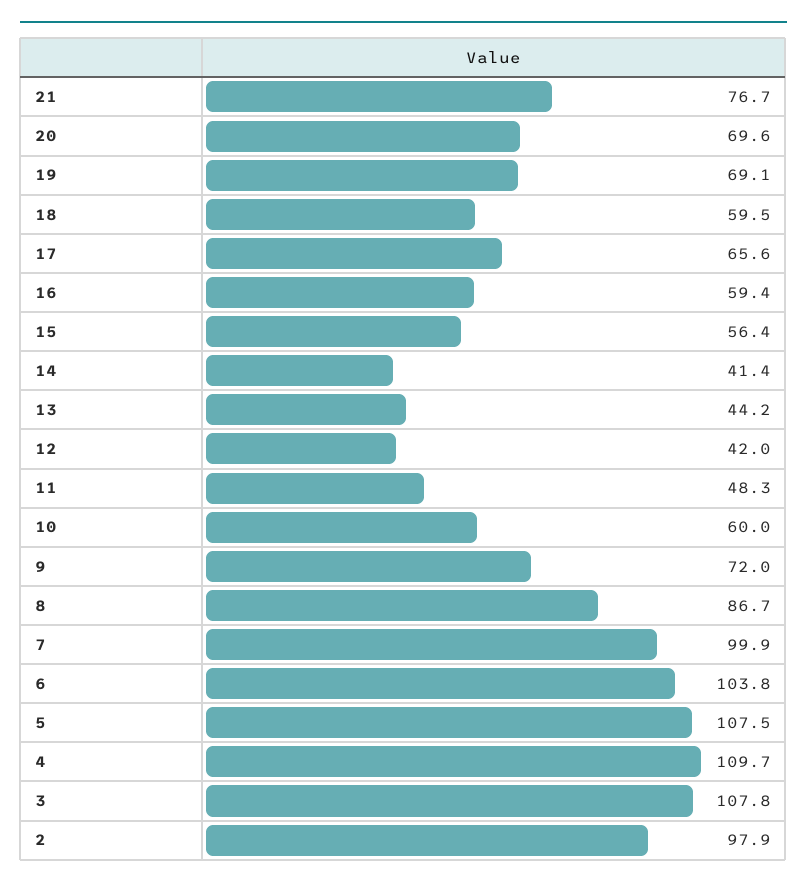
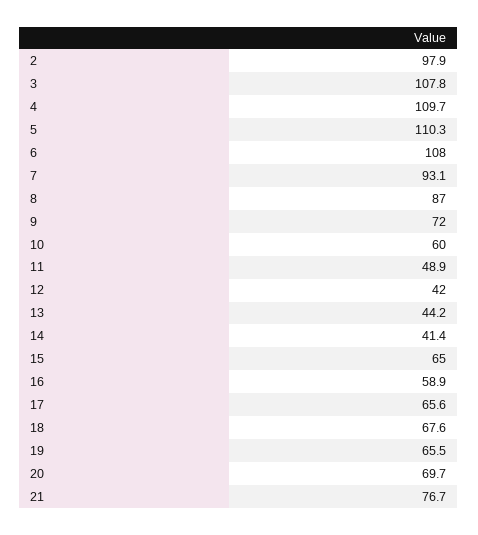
  {
    "21": 76.7,
-   "20": 69.6,
+   "20": 69.7,
-   "19": 69.1,
+   "19": 65.5,
-   "18": 59.5,
+   "18": 67.6,
    "17": 65.6,
-   "16": 59.4,
+   "16": 58.9,
-   "15": 56.4,
+   "15": 65,
    "14": 41.4,
    "13": 44.2,
    "12": 42,
-   "11": 48.3,
+   "11": 48.9,
    "10": 60,
    "9": 72,
-   "8": 86.7,
+   "8": 87,
-   "7": 99.9,
+   "7": 93.1,
-   "6": 103.8,
+   "6": 108,
-   "5": 107.5,
+   "5": 110.3,
    "4": 109.7,
    "3": 107.8,
    "2": 97.9
  }

